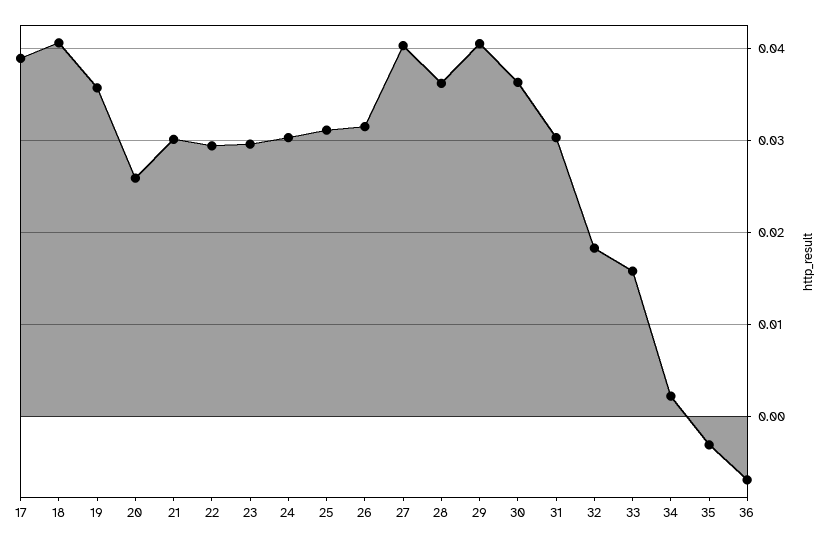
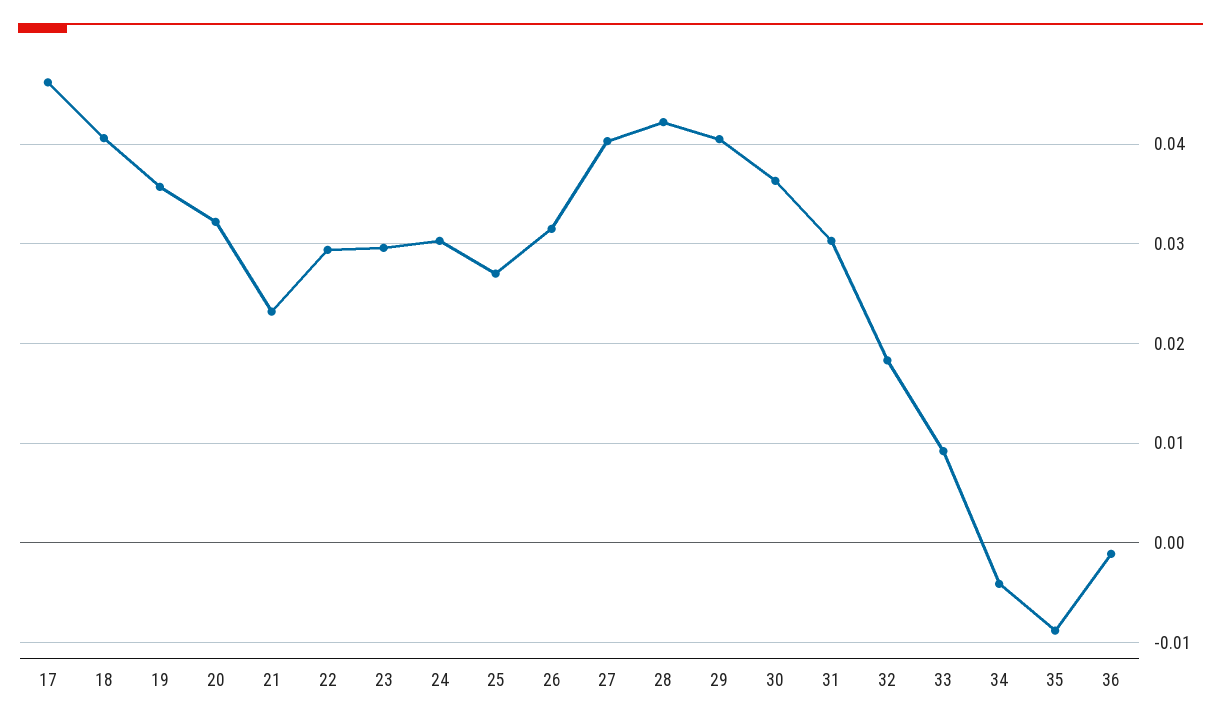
  {
-   "17": 0.039,
+   "17": 0.046,
    "18": 0.041,
    "19": 0.036,
-   "20": 0.026,
+   "20": 0.032,
-   "21": 0.03,
+   "21": 0.023,
    "22": 0.029,
    "23": 0.03,
    "24": 0.03,
-   "25": 0.031,
+   "25": 0.027,
    "26": 0.032,
    "27": 0.04,
-   "28": 0.036,
+   "28": 0.042,
    "29": 0.041,
    "30": 0.036,
    "31": 0.03,
    "32": 0.018,
-   "33": 0.016,
+   "33": 0.009,
-   "34": 0.002,
+   "34": -0.004,
-   "35": -0.003,
+   "35": -0.009,
-   "36": -0.007
+   "36": -0.001
  }

